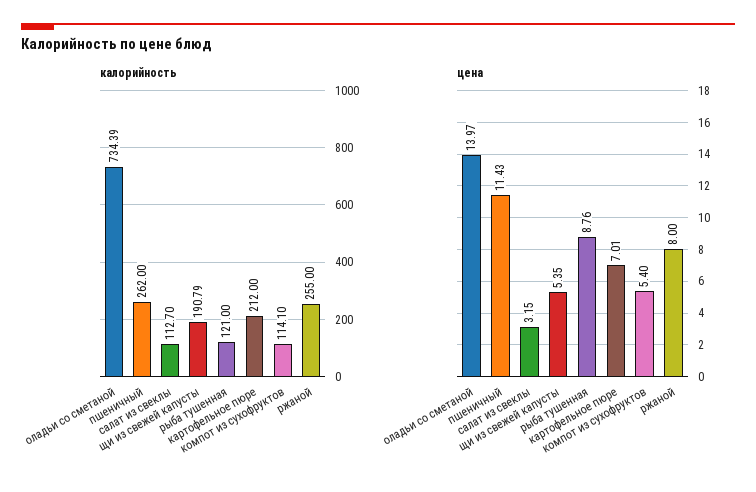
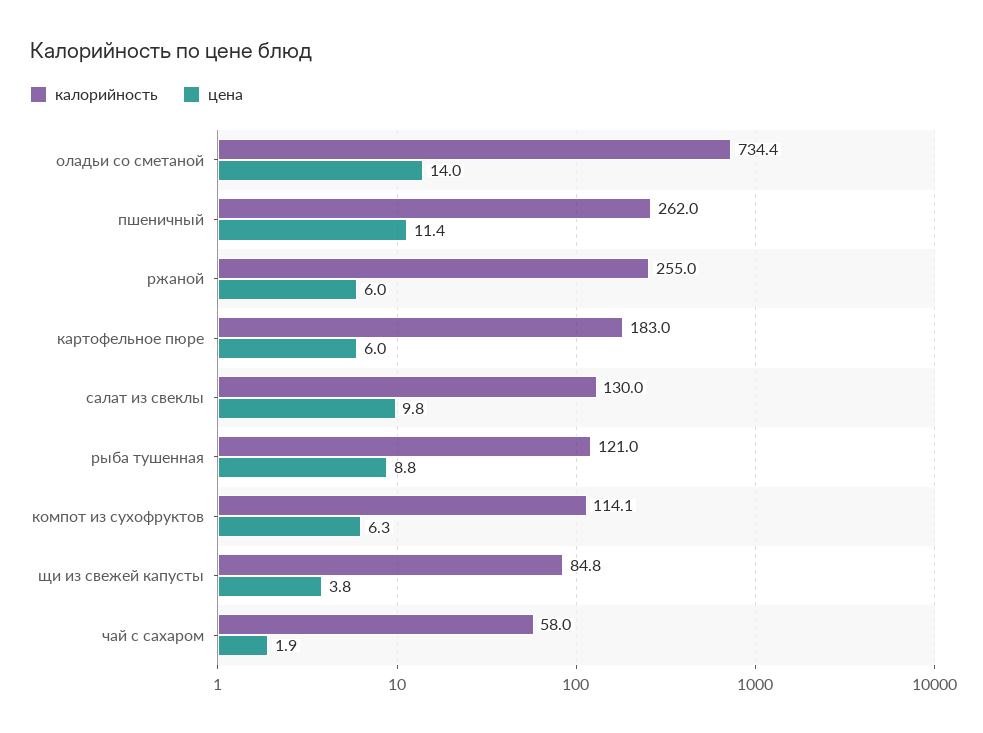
  {
    "калорийность": {
      "оладьи со сметаной": 734.39,
      "пшеничный": 262,
-     "салат из свеклы": 112.7,
+     "салат из свеклы": 130,
-     "щи из свежей капусты": 190.79,
+     "щи из свежей капусты": 84.8,
      "рыба тушенная": 121,
-     "картофельное пюре": 212,
+     "картофельное пюре": 183,
      "компот из сухофруктов": 114.1,
-     "ржаной": 255
+     "ржаной": 255,
+     "чай с сахаром": 58
    },
    "цена": {
      "оладьи со сметаной": 13.97,
      "пшеничный": 11.43,
-     "салат из свеклы": 3.15,
+     "салат из свеклы": 9.8,
-     "щи из свежей капусты": 5.35,
+     "щи из свежей капусты": 3.8,
      "рыба тушенная": 8.76,
-     "картофельное пюре": 7.01,
+     "картофельное пюре": 6,
-     "компот из сухофруктов": 5.4,
+     "компот из сухофруктов": 6.3,
-     "ржаной": 8
+     "ржаной": 6,
+     "чай с сахаром": 1.9
    }
  }

